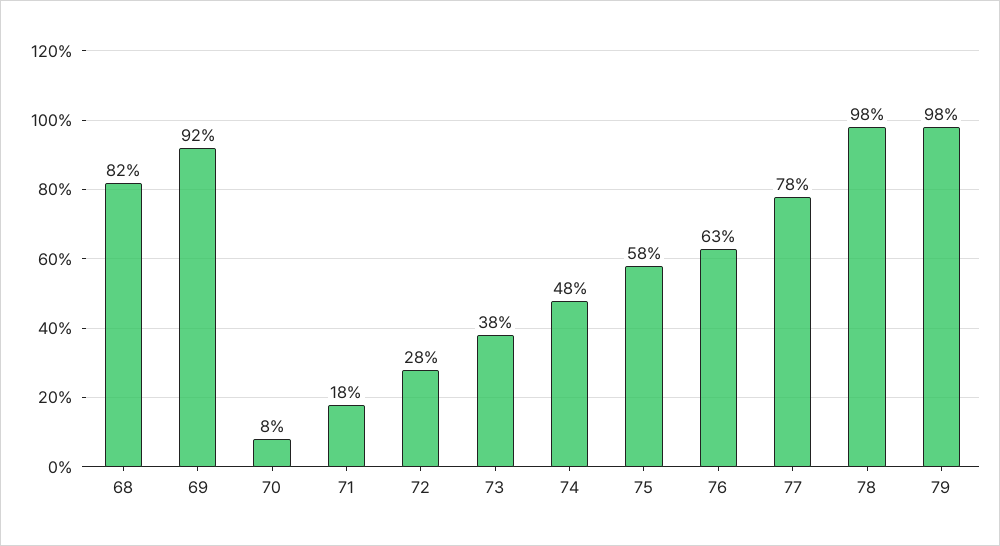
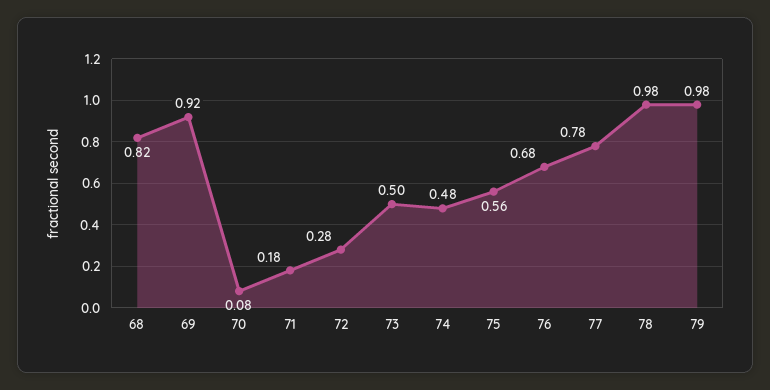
  {
    "68": 0.82,
    "69": 0.92,
    "70": 0.08,
    "71": 0.18,
    "72": 0.28,
-   "73": 0.38,
+   "73": 0.5,
    "74": 0.48,
-   "75": 0.58,
+   "75": 0.56,
-   "76": 0.63,
+   "76": 0.68,
    "77": 0.78,
    "78": 0.98,
    "79": 0.98
  }

